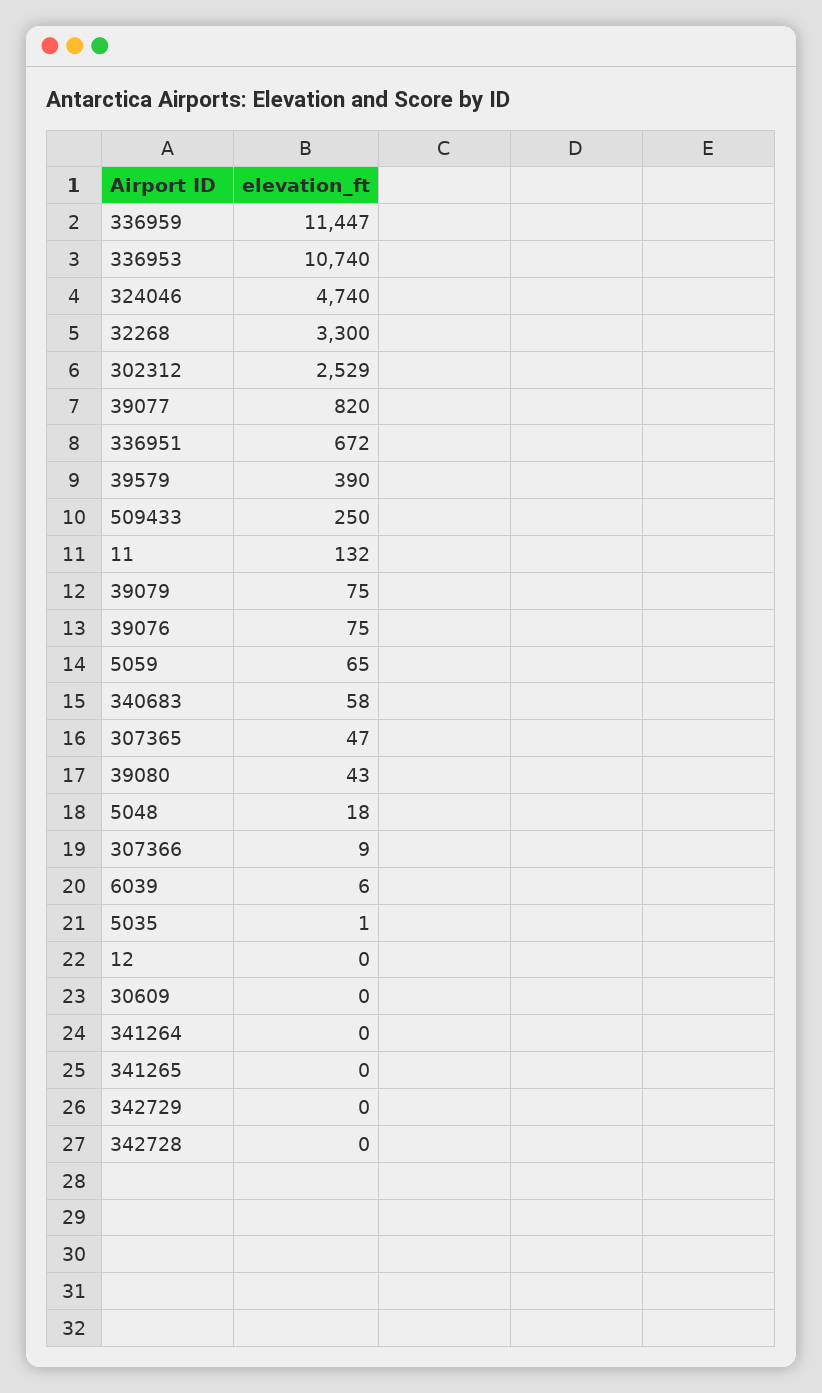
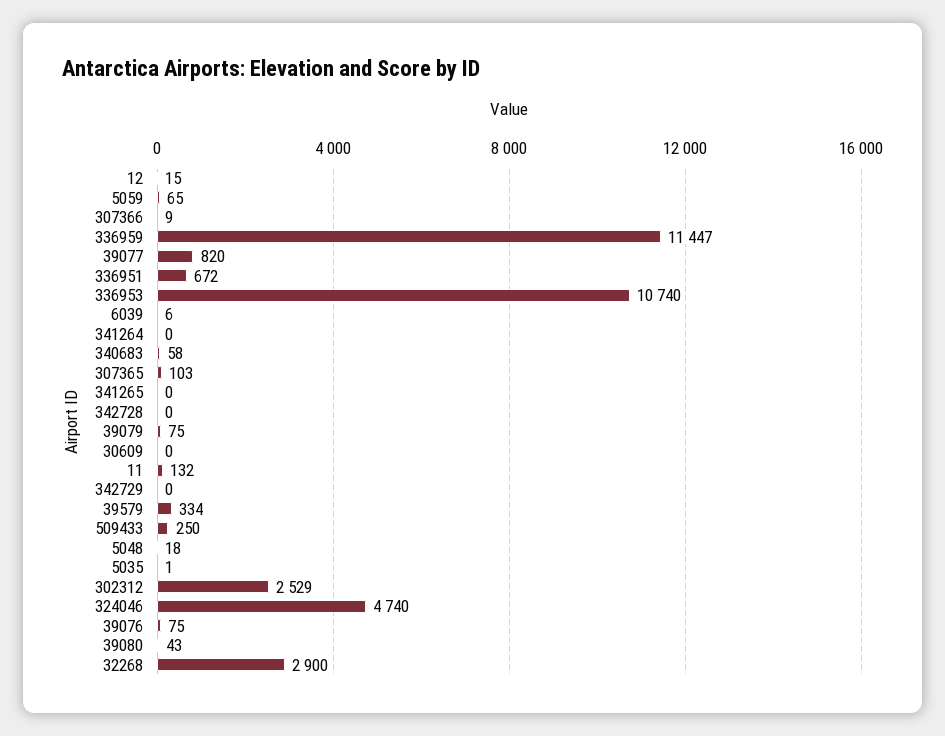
  {
    "336959": 11447,
    "336953": 10740,
    "324046": 4740,
-   "32268": 3300,
+   "32268": 2900,
    "302312": 2529,
    "39077": 820,
    "336951": 672,
-   "39579": 390,
+   "39579": 334,
    "509433": 250,
    "11": 132,
    "39079": 75,
    "39076": 75,
    "5059": 65,
    "340683": 58,
-   "307365": 47,
+   "307365": 103,
    "39080": 43,
    "5048": 18,
    "307366": 9,
    "6039": 6,
    "5035": 1,
-   "12": 0,
+   "12": 15,
    "30609": 0,
    "341264": 0,
    "341265": 0,
    "342729": 0,
    "342728": 0
  }

